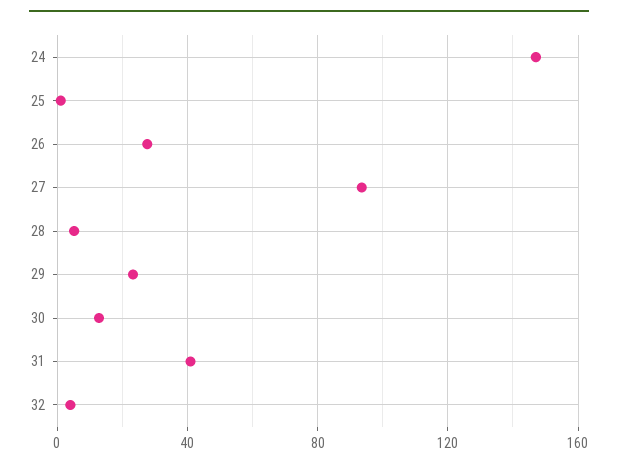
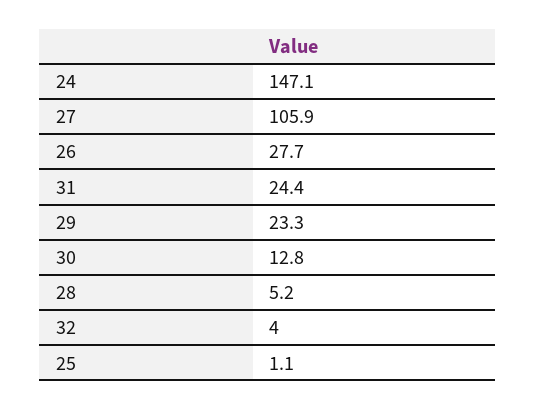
  {
    "24": 147.1,
    "25": 1.1,
    "26": 27.7,
-   "27": 95,
+   "27": 105.9,
    "28": 5.2,
    "29": 23.3,
    "30": 12.8,
-   "31": 40,
+   "31": 24.4,
    "32": 4
  }

